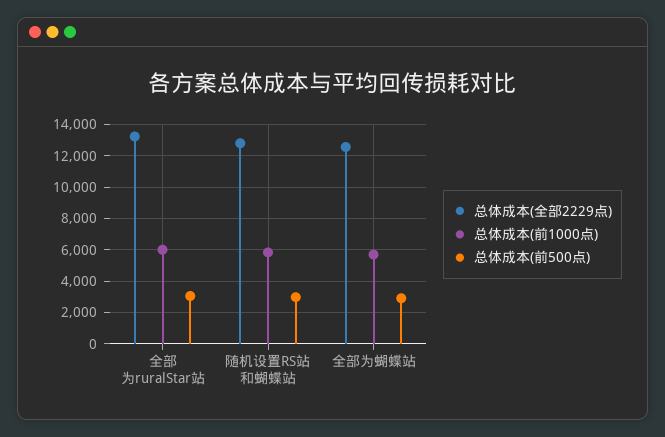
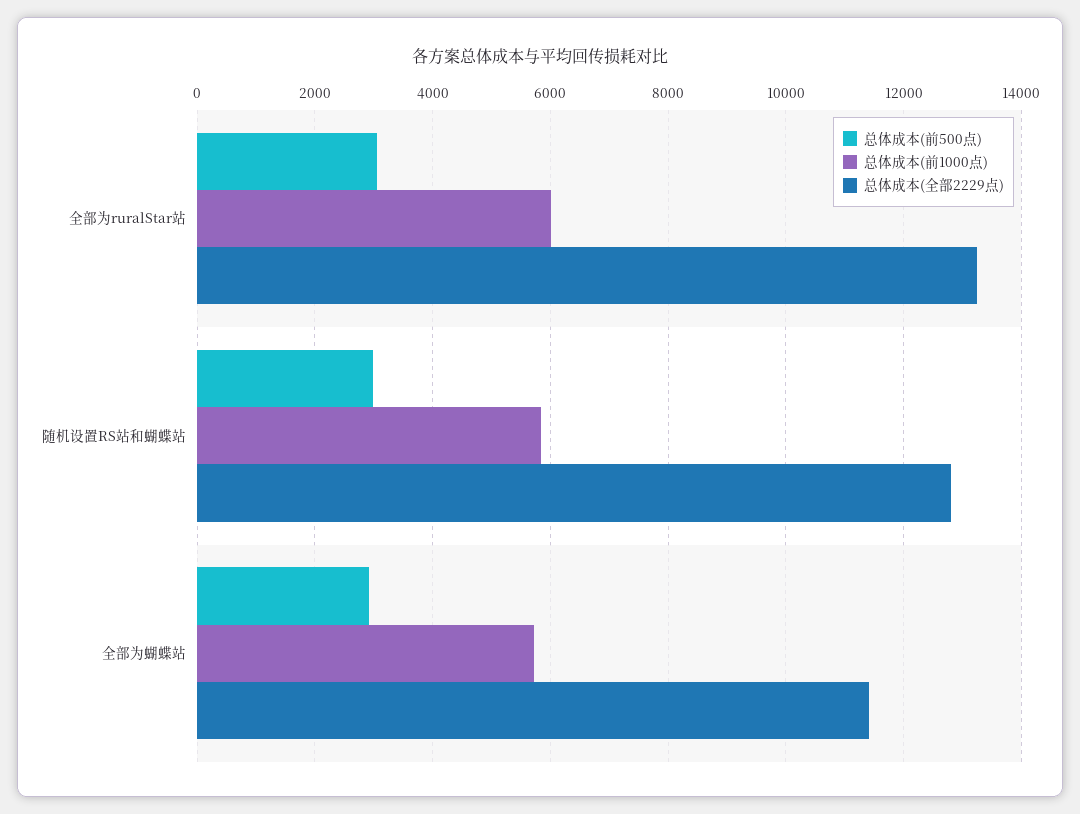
  {
    "总体成本(全部2229点)": {
      "全部为ruralStar站": 13200,
      "随机设置RS站和蝴蝶站": 12800,
-     "全部为蝴蝶站": 12500
+     "全部为蝴蝶站": 11400
    },
    "总体成本(前1000点)": {
      "全部为ruralStar站": 6000,
      "随机设置RS站和蝴蝶站": 5800,
      "全部为蝴蝶站": 5800
    },
    "总体成本(前500点)": {
      "全部为ruralStar站": 3000,
      "随机设置RS站和蝴蝶站": 3000,
      "全部为蝴蝶站": 3000
    }
  }

